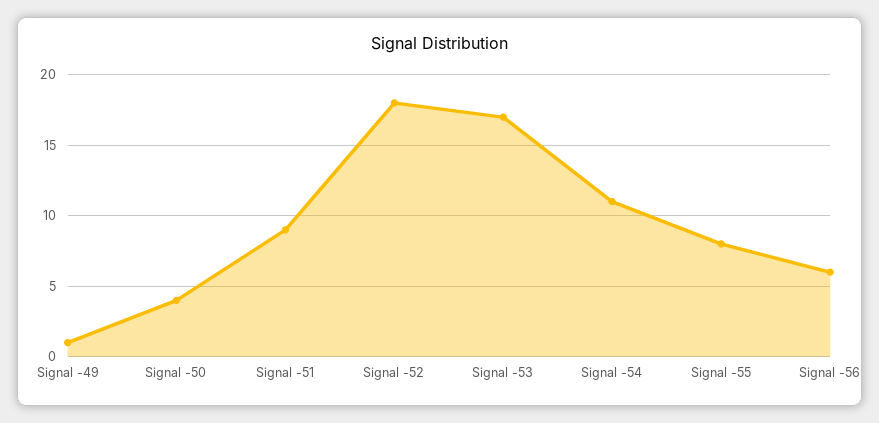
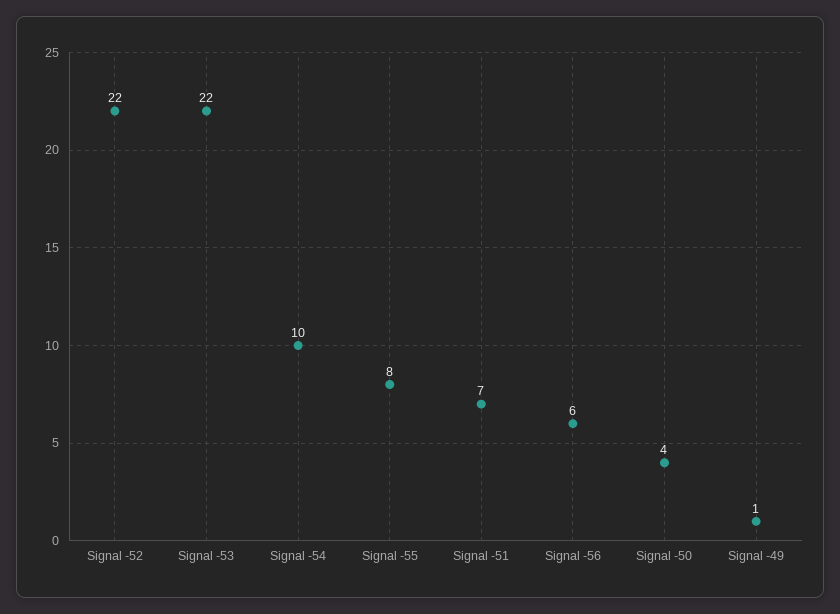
  {
    "Signal -49": 1,
    "Signal -50": 4,
-   "Signal -51": 9,
+   "Signal -51": 7,
-   "Signal -52": 18,
+   "Signal -52": 22,
-   "Signal -53": 17,
+   "Signal -53": 22,
-   "Signal -54": 11,
+   "Signal -54": 10,
    "Signal -55": 8,
    "Signal -56": 6
  }

